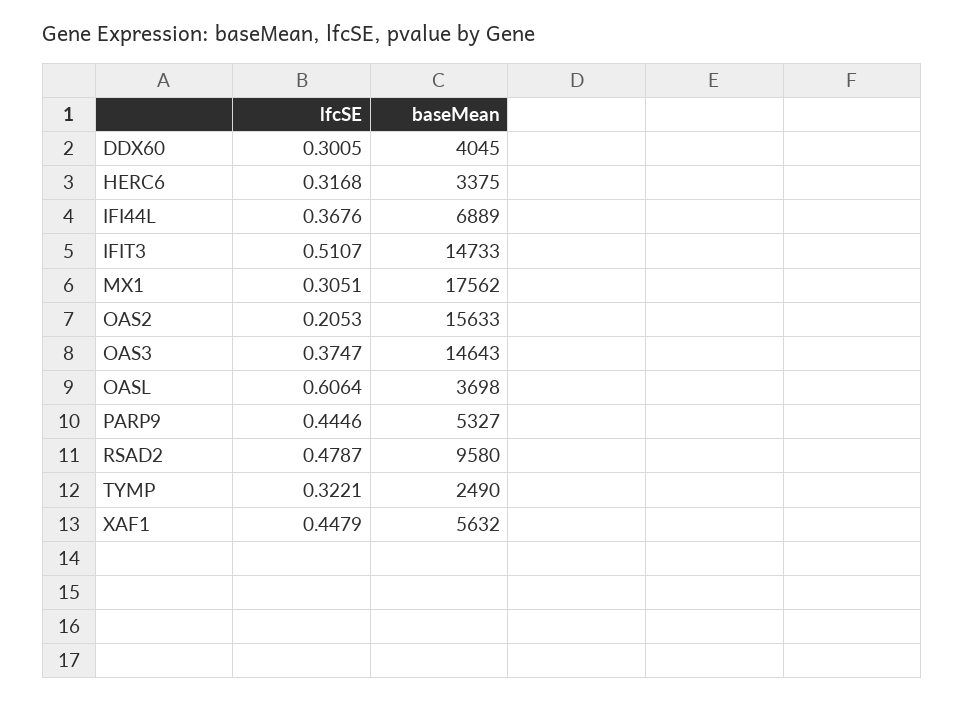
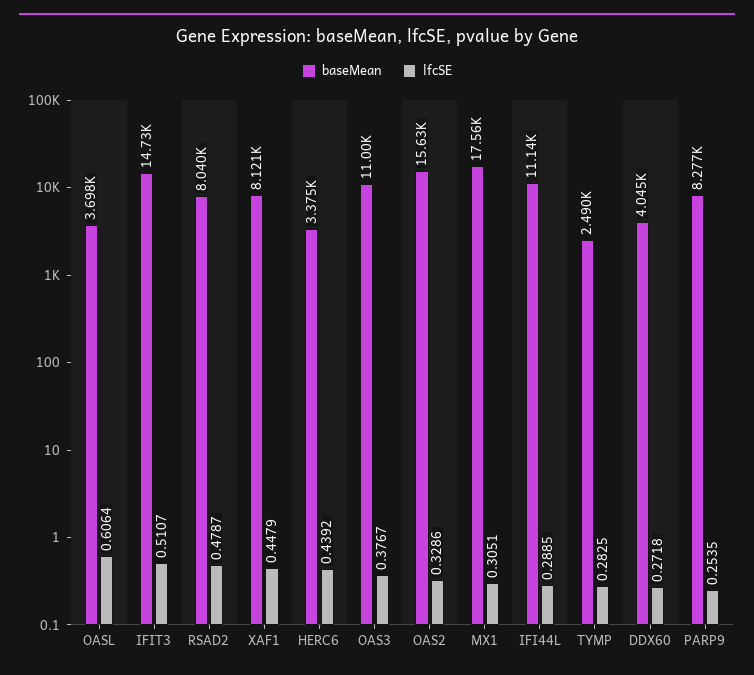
  {
    "lfcSE": {
-     "DDX60": 0.3005,
+     "DDX60": 0.2718,
-     "HERC6": 0.3168,
+     "HERC6": 0.4392,
-     "IFI44L": 0.3676,
+     "IFI44L": 0.2885,
      "IFIT3": 0.5107,
      "MX1": 0.3051,
-     "OAS2": 0.2053,
+     "OAS2": 0.3286,
-     "OAS3": 0.3747,
+     "OAS3": 0.3767,
      "OASL": 0.6064,
-     "PARP9": 0.4446,
+     "PARP9": 0.2535,
      "RSAD2": 0.4787,
-     "TYMP": 0.3221,
+     "TYMP": 0.2825,
      "XAF1": 0.4479
    },
    "baseMean": {
      "DDX60": 4045,
      "HERC6": 3375,
-     "IFI44L": 6889,
+     "IFI44L": 11140,
      "IFIT3": 14733,
      "MX1": 17562,
      "OAS2": 15633,
-     "OAS3": 14643,
+     "OAS3": 11000,
      "OASL": 3698,
-     "PARP9": 5327,
+     "PARP9": 8277,
-     "RSAD2": 9580,
+     "RSAD2": 8040,
      "TYMP": 2490,
-     "XAF1": 5632
+     "XAF1": 8121
    }
  }

